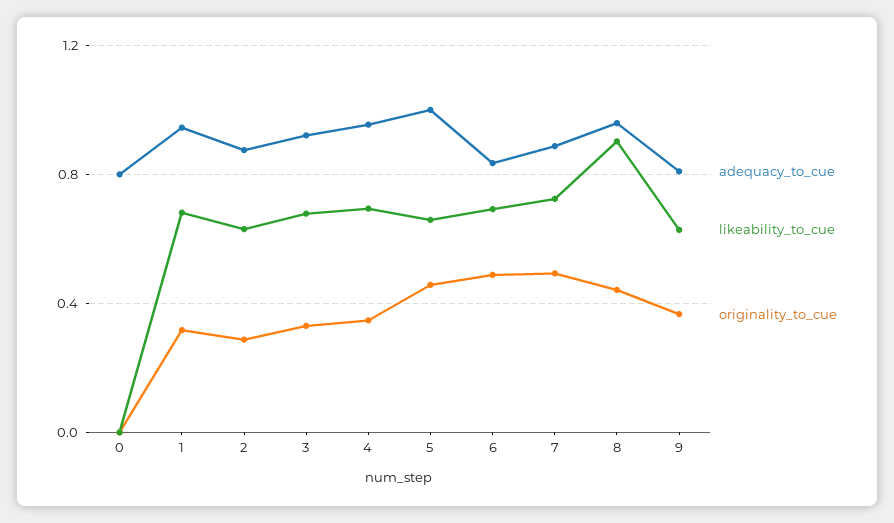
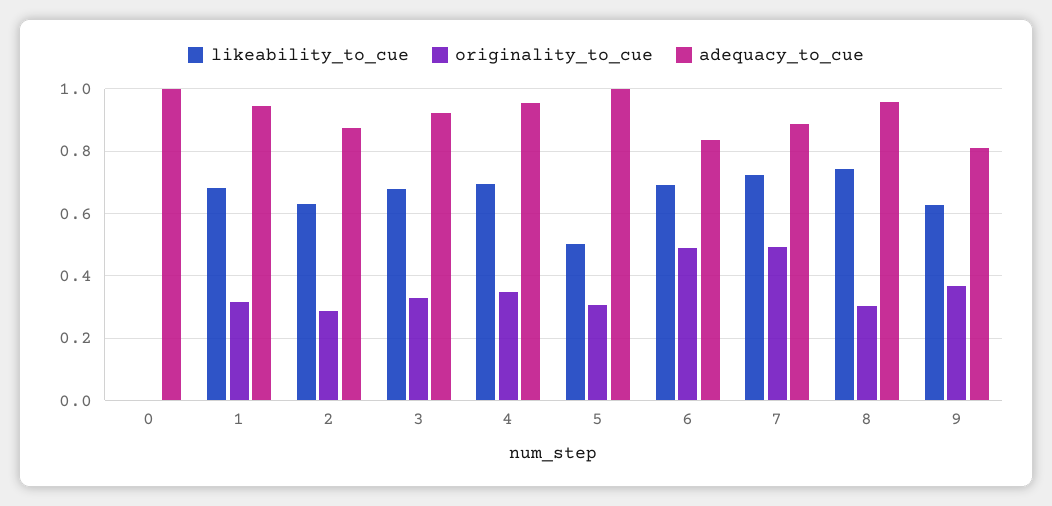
  {
    "adequacy_to_cue": {
-     "0": 0.8,
+     "0": 1,
      "1": 0.94,
      "2": 0.88,
      "3": 0.92,
      "4": 0.96,
      "5": 1,
      "6": 0.84,
      "7": 0.88,
      "8": 0.96,
      "9": 0.8
    },
    "likeability_to_cue": {
      "0": 0,
      "1": 0.68,
      "2": 0.62,
      "3": 0.68,
      "4": 0.7,
-     "5": 0.65,
+     "5": 0.5,
      "6": 0.7,
      "7": 0.72,
-     "8": 0.9,
+     "8": 0.74,
      "9": 0.62
    },
    "originality_to_cue": {
      "0": 0,
      "1": 0.32,
      "2": 0.28,
      "3": 0.34,
      "4": 0.34,
-     "5": 0.45,
+     "5": 0.3,
      "6": 0.48,
      "7": 0.5,
-     "8": 0.45,
+     "8": 0.3,
      "9": 0.36
    }
  }

